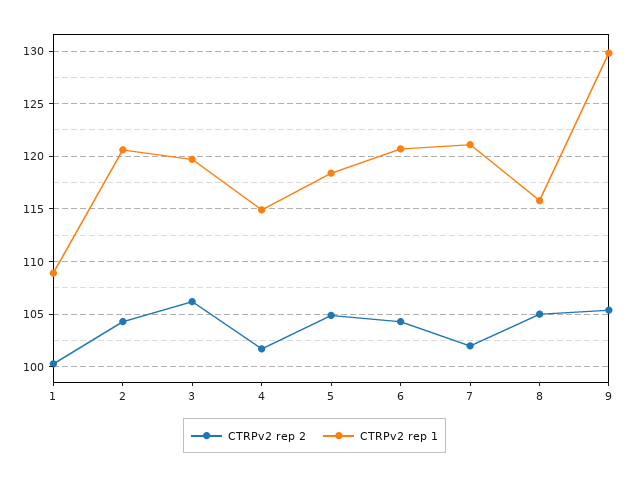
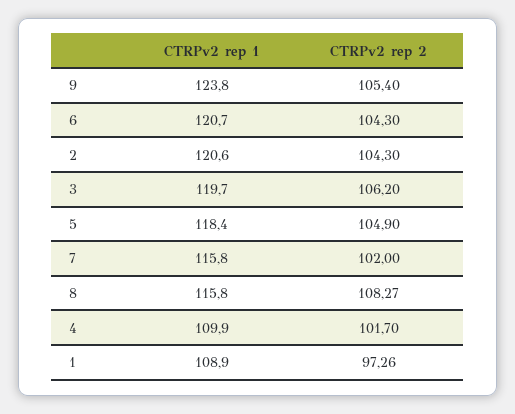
  {
    "CTRPv2 rep 2": {
-     "1": 100,
+     "1": 97.26,
      "2": 104.3,
      "3": 106.2,
      "4": 101.7,
      "5": 104.9,
      "6": 104.3,
      "7": 102,
-     "8": 105,
+     "8": 108.27,
      "9": 105.4
    },
    "CTRPv2 rep 1": {
      "1": 108.9,
      "2": 120.6,
      "3": 119.7,
-     "4": 115,
+     "4": 109.9,
      "5": 118.4,
      "6": 120.7,
-     "7": 121,
+     "7": 115.8,
      "8": 115.8,
-     "9": 130
+     "9": 123.8
    }
  }

